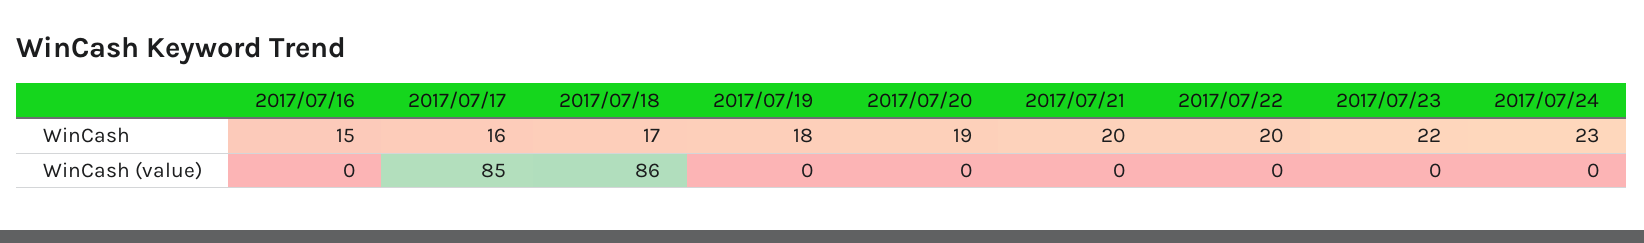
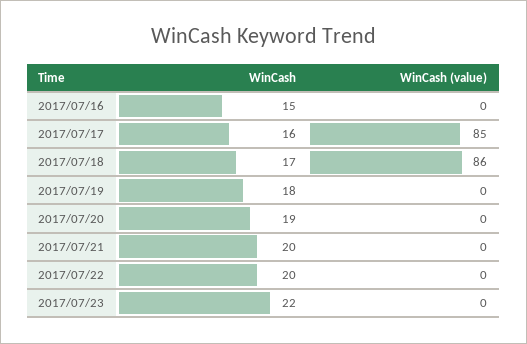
  {
    "2017/07/16": {
      "WinCash": 15,
      "WinCash (value)": 0
    },
    "2017/07/17": {
      "WinCash": 16,
      "WinCash (value)": 85
    },
    "2017/07/18": {
      "WinCash": 17,
      "WinCash (value)": 86
    },
    "2017/07/19": {
      "WinCash": 18,
      "WinCash (value)": 0
    },
    "2017/07/20": {
      "WinCash": 19,
      "WinCash (value)": 0
    },
    "2017/07/21": {
      "WinCash": 20,
      "WinCash (value)": 0
    },
    "2017/07/22": {
      "WinCash": 20,
      "WinCash (value)": 0
    },
    "2017/07/23": {
      "WinCash": 22,
      "WinCash (value)": 0
-   },
+   }
-   "2017/07/24": {
-     "WinCash": 23,
-     "WinCash (value)": 0
-   }
  }

